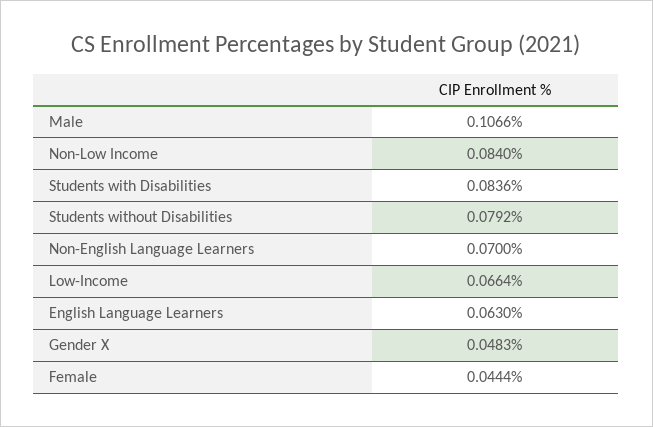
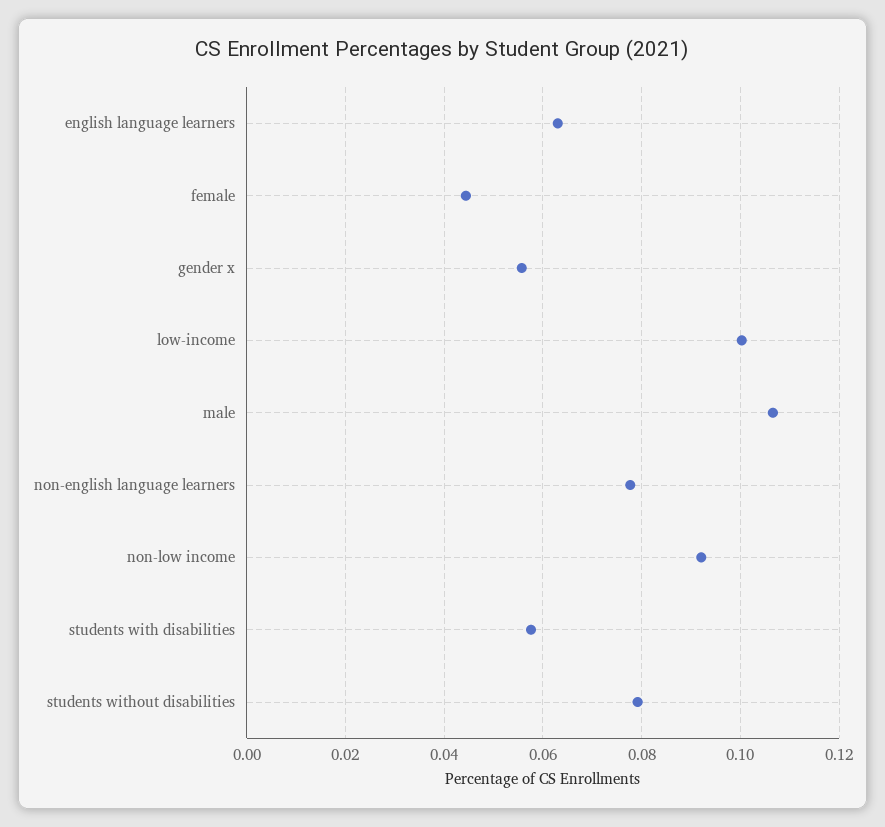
  {
    "Male": 0.1066,
-   "Non-Low Income": 0.084,
+   "Non-Low Income": 0.092,
-   "Students with Disabilities": 0.0836,
+   "Students with Disabilities": 0.058,
    "Students without Disabilities": 0.0792,
-   "Non-English Language Learners": 0.07,
+   "Non-English Language Learners": 0.078,
-   "Low-Income": 0.0664,
+   "Low-Income": 0.1,
    "English Language Learners": 0.063,
-   "Gender X": 0.0483,
+   "Gender X": 0.056,
    "Female": 0.0444
  }

